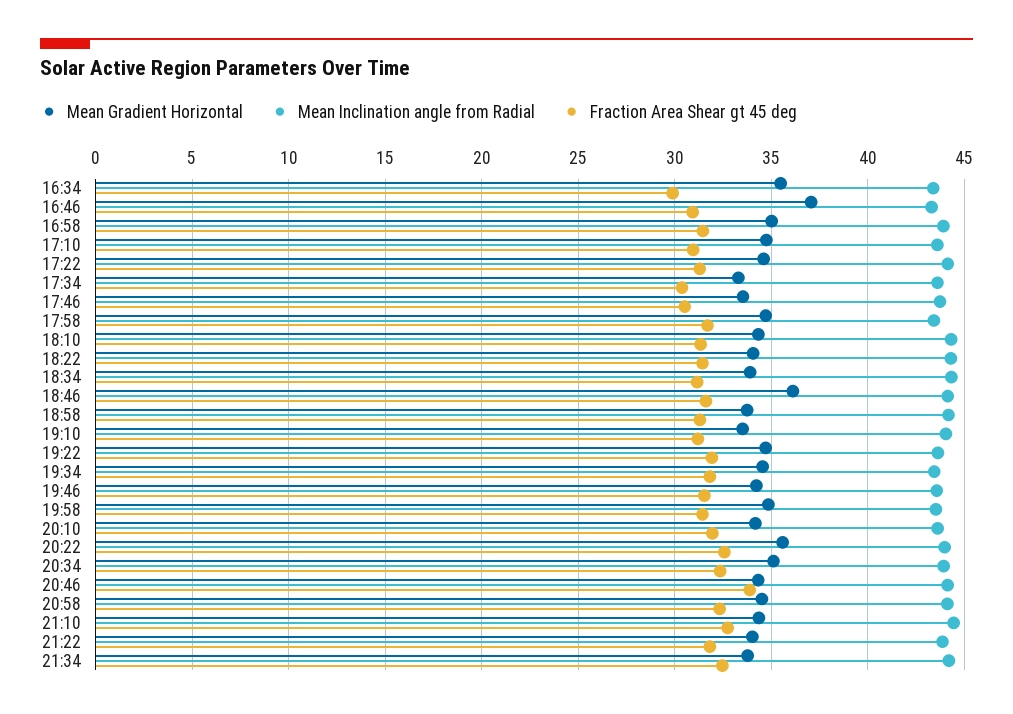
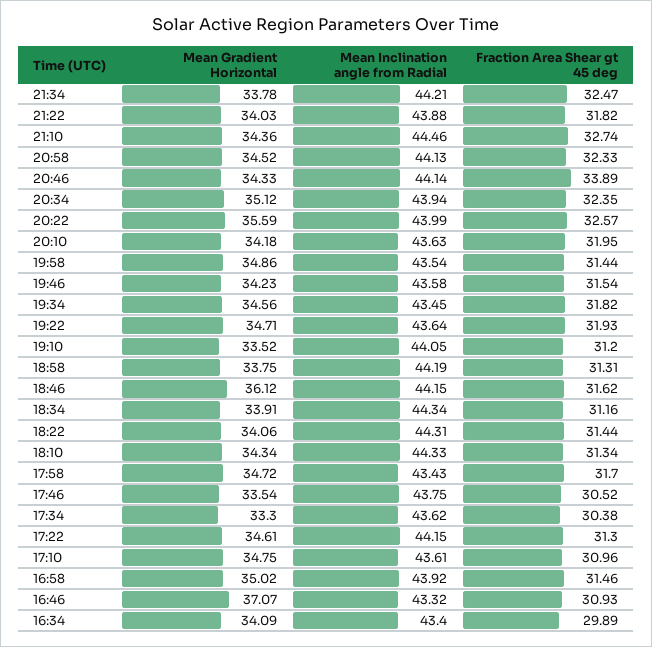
  {
    "Mean Gradient Horizontal": {
-     "16:34": 35.5,
+     "16:34": 34.09,
      "16:46": 37.07,
      "16:58": 35.02,
      "17:10": 34.75,
      "17:22": 34.61,
      "17:34": 33.3,
      "17:46": 33.54,
      "17:58": 34.72,
      "18:10": 34.34,
      "18:22": 34.06,
      "18:34": 33.91,
      "18:46": 36.12,
      "18:58": 33.75,
      "19:10": 33.52,
      "19:22": 34.71,
      "19:34": 34.56,
      "19:46": 34.23,
      "19:58": 34.86,
      "20:10": 34.18,
      "20:22": 35.59,
      "20:34": 35.12,
      "20:46": 34.33,
      "20:58": 34.52,
      "21:10": 34.36,
      "21:22": 34.03,
      "21:34": 33.78
    },
    "Mean Inclination angle from Radial": {
      "16:34": 43.4,
      "16:46": 43.32,
      "16:58": 43.92,
      "17:10": 43.61,
      "17:22": 44.15,
      "17:34": 43.62,
      "17:46": 43.75,
      "17:58": 43.43,
      "18:10": 44.33,
      "18:22": 44.31,
      "18:34": 44.34,
      "18:46": 44.15,
      "18:58": 44.19,
      "19:10": 44.05,
      "19:22": 43.64,
      "19:34": 43.45,
      "19:46": 43.58,
      "19:58": 43.54,
      "20:10": 43.63,
      "20:22": 43.99,
      "20:34": 43.94,
      "20:46": 44.14,
      "20:58": 44.13,
      "21:10": 44.46,
      "21:22": 43.88,
      "21:34": 44.21
    },
    "Fraction Area Shear gt 45 deg": {
      "16:34": 29.89,
      "16:46": 30.93,
      "16:58": 31.46,
      "17:10": 30.96,
      "17:22": 31.3,
      "17:34": 30.38,
      "17:46": 30.52,
      "17:58": 31.7,
      "18:10": 31.34,
      "18:22": 31.44,
      "18:34": 31.16,
      "18:46": 31.62,
      "18:58": 31.31,
      "19:10": 31.2,
      "19:22": 31.93,
      "19:34": 31.82,
      "19:46": 31.54,
      "19:58": 31.44,
      "20:10": 31.95,
      "20:22": 32.57,
      "20:34": 32.35,
      "20:46": 33.89,
      "20:58": 32.33,
      "21:10": 32.74,
      "21:22": 31.82,
      "21:34": 32.47
    }
  }

